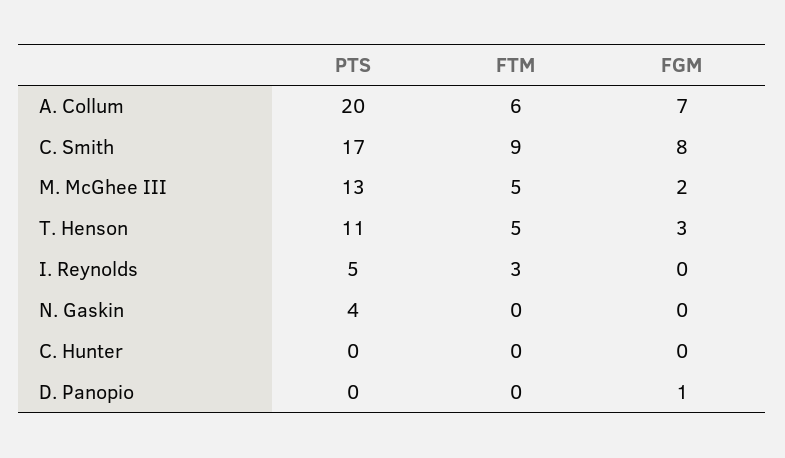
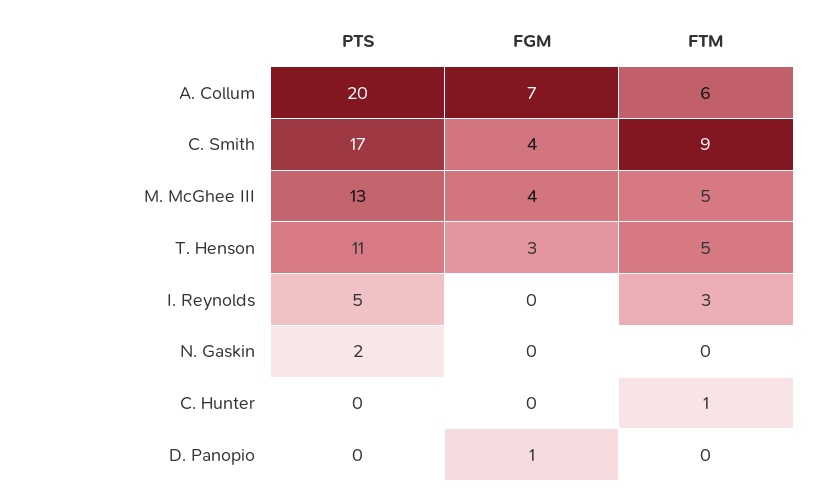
  {
    "PTS": {
      "A. Collum": 20,
      "C. Smith": 17,
      "M. McGhee III": 13,
      "T. Henson": 11,
      "I. Reynolds": 5,
-     "N. Gaskin": 4,
+     "N. Gaskin": 2,
      "C. Hunter": 0,
      "D. Panopio": 0
    },
    "FTM": {
      "A. Collum": 6,
      "C. Smith": 9,
      "M. McGhee III": 5,
      "T. Henson": 5,
      "I. Reynolds": 3,
      "N. Gaskin": 0,
-     "C. Hunter": 0,
+     "C. Hunter": 1,
      "D. Panopio": 0
    },
    "FGM": {
      "A. Collum": 7,
-     "C. Smith": 8,
+     "C. Smith": 4,
-     "M. McGhee III": 2,
+     "M. McGhee III": 4,
      "T. Henson": 3,
      "I. Reynolds": 0,
      "N. Gaskin": 0,
      "C. Hunter": 0,
      "D. Panopio": 1
    }
  }

